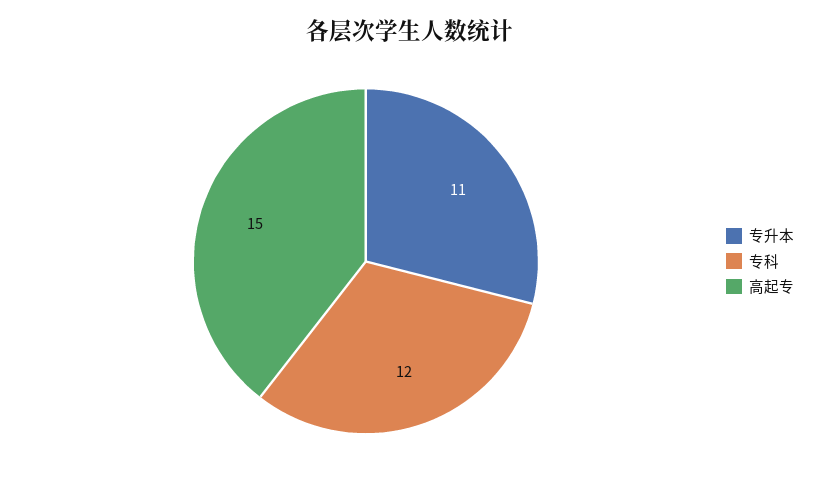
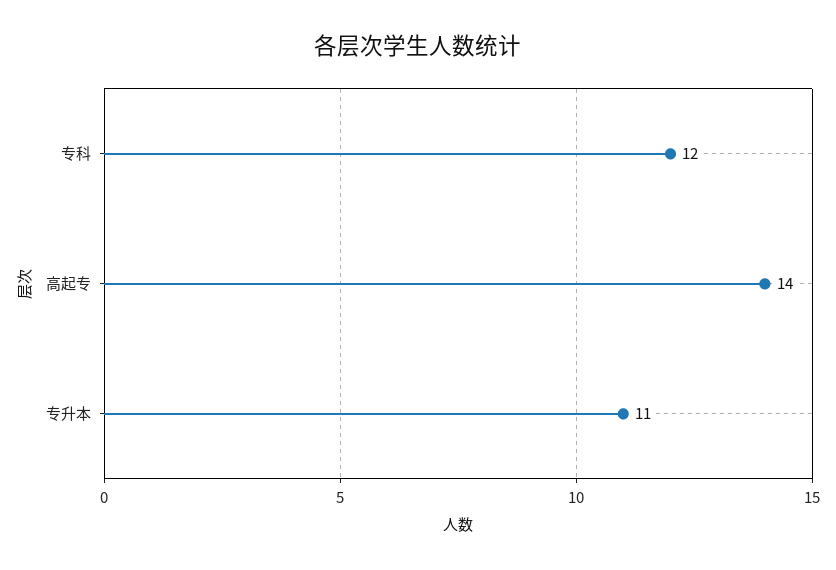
  {
    "专升本": 11,
    "专科": 12,
-   "高起专": 15
+   "高起专": 14
  }

